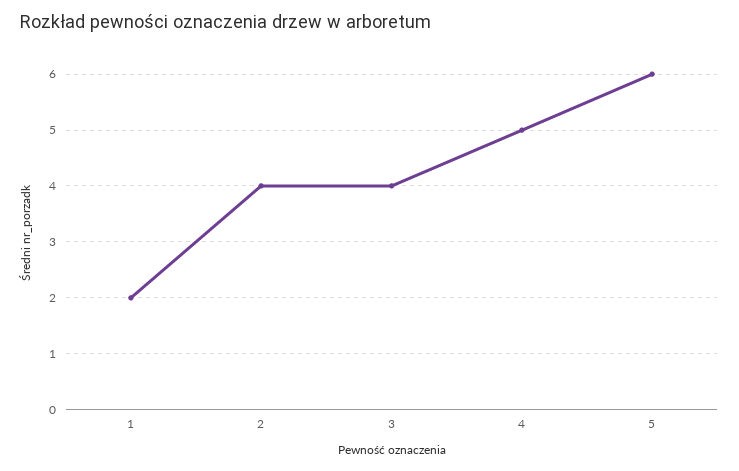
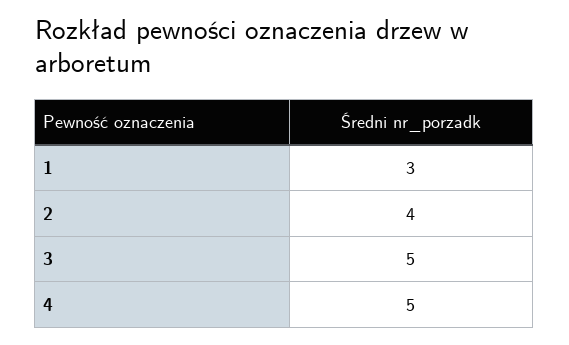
  {
-   "1": 2,
+   "1": 3,
    "2": 4,
-   "3": 4,
+   "3": 5,
-   "4": 5,
+   "4": 5
-   "5": 6
  }

